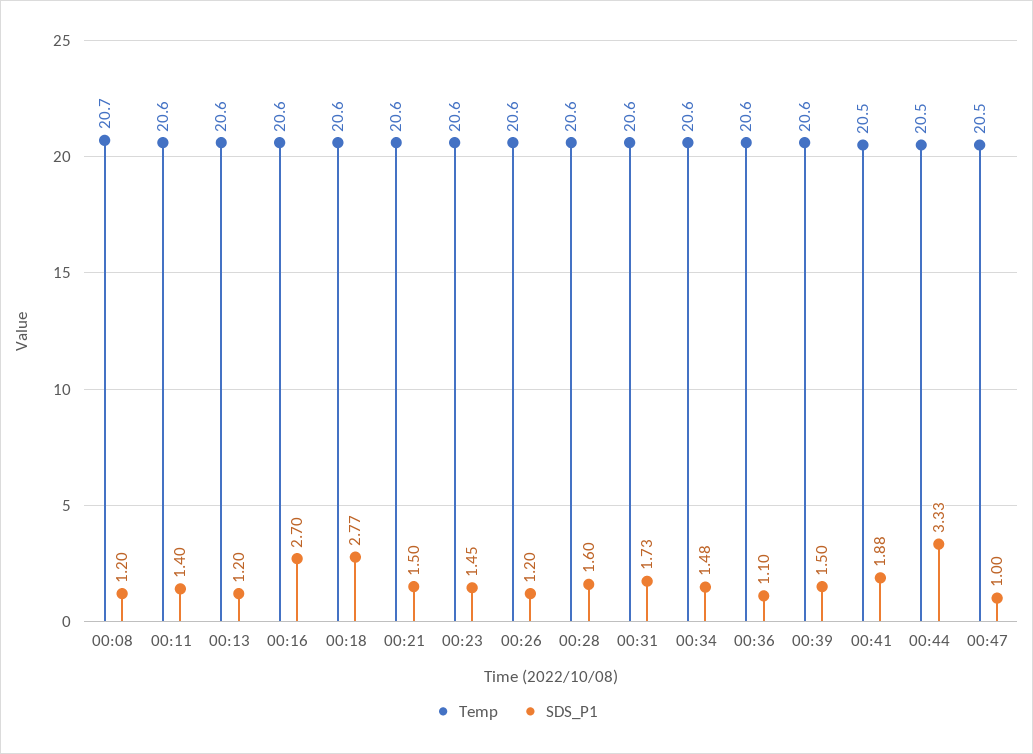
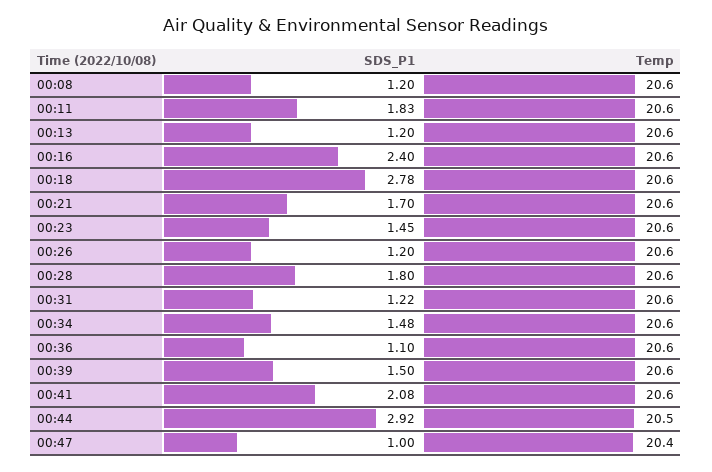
  {
    "Temp": {
-     "00:08": 20.7,
+     "00:08": 20.6,
      "00:11": 20.6,
      "00:13": 20.6,
      "00:16": 20.6,
      "00:18": 20.6,
      "00:21": 20.6,
      "00:23": 20.6,
      "00:26": 20.6,
      "00:28": 20.6,
      "00:31": 20.6,
      "00:34": 20.6,
      "00:36": 20.6,
      "00:39": 20.6,
-     "00:41": 20.5,
+     "00:41": 20.6,
      "00:44": 20.5,
-     "00:47": 20.5
+     "00:47": 20.4
    },
    "SDS_P1": {
      "00:08": 1.2,
-     "00:11": 1.4,
+     "00:11": 1.83,
      "00:13": 1.2,
-     "00:16": 2.7,
+     "00:16": 2.4,
-     "00:18": 2.77,
+     "00:18": 2.78,
-     "00:21": 1.5,
+     "00:21": 1.7,
      "00:23": 1.45,
      "00:26": 1.2,
-     "00:28": 1.6,
+     "00:28": 1.8,
-     "00:31": 1.73,
+     "00:31": 1.22,
      "00:34": 1.48,
      "00:36": 1.1,
      "00:39": 1.5,
-     "00:41": 1.88,
+     "00:41": 2.08,
-     "00:44": 3.33,
+     "00:44": 2.92,
      "00:47": 1
    }
  }

